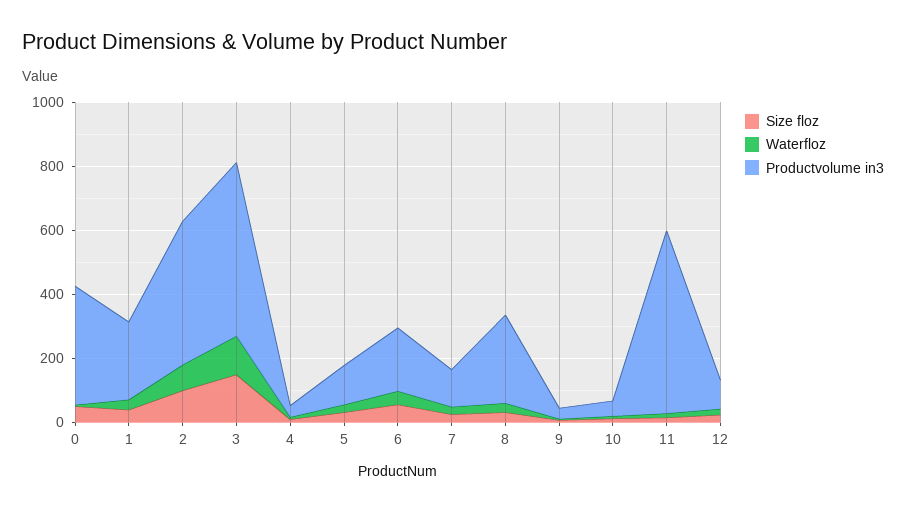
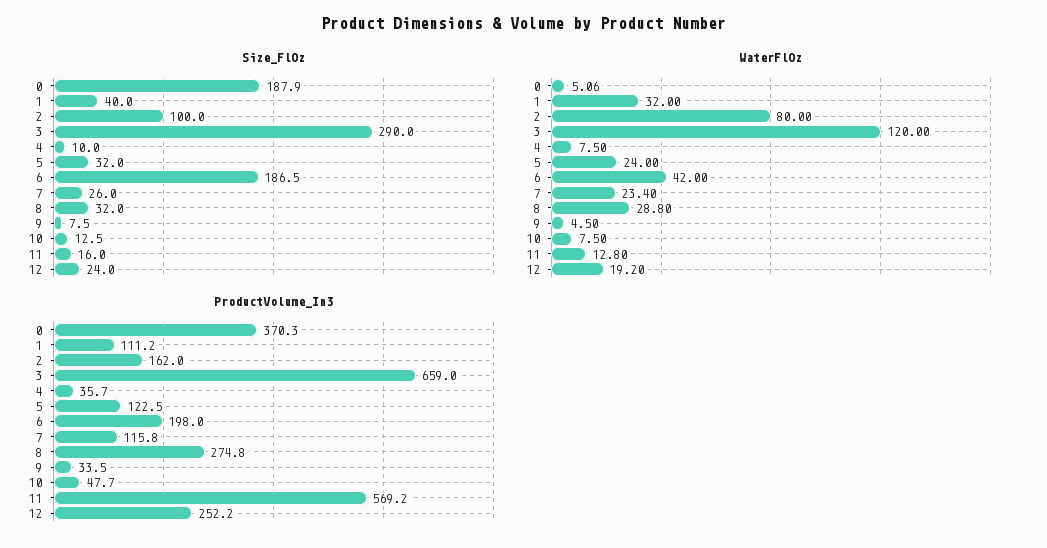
  {
    "Size floz": {
-     "0": 50,
+     "0": 187.9,
      "1": 40,
      "2": 100,
-     "3": 150,
+     "3": 290,
      "4": 10,
      "5": 32,
-     "6": 50,
+     "6": 186.5,
      "7": 26,
      "8": 32,
      "9": 7.5,
      "10": 12.5,
      "11": 16,
      "12": 24
    },
    "Waterfloz": {
      "0": 5.06,
      "1": 32,
      "2": 80,
      "3": 120,
      "4": 7.5,
      "5": 24,
      "6": 42,
      "7": 23.4,
      "8": 28.8,
      "9": 4.5,
      "10": 7.5,
      "11": 12.8,
      "12": 19.2
    },
    "Productvolume in3": {
      "0": 370.3,
-     "1": 250,
+     "1": 111.2,
-     "2": 450,
+     "2": 162,
-     "3": 550,
+     "3": 659,
      "4": 35.7,
      "5": 122.5,
      "6": 198,
      "7": 115.8,
      "8": 274.8,
      "9": 33.5,
      "10": 47.7,
      "11": 569.2,
-     "12": 100
+     "12": 252.2
    }
  }

